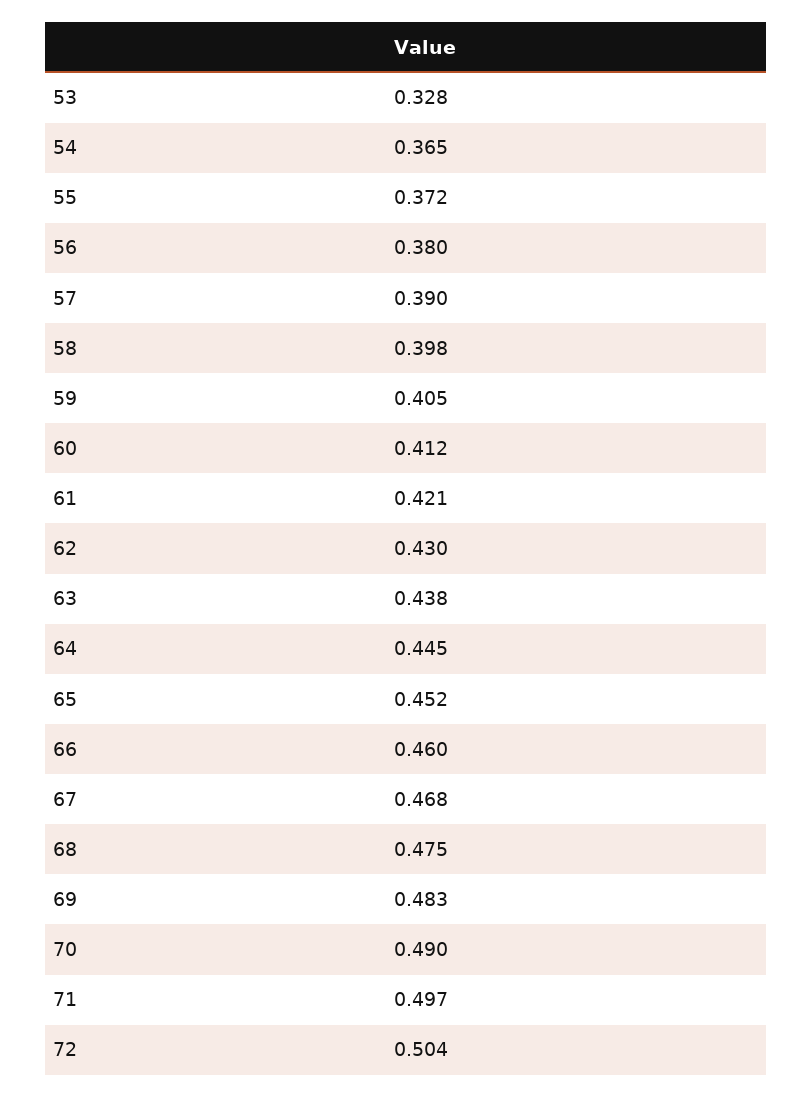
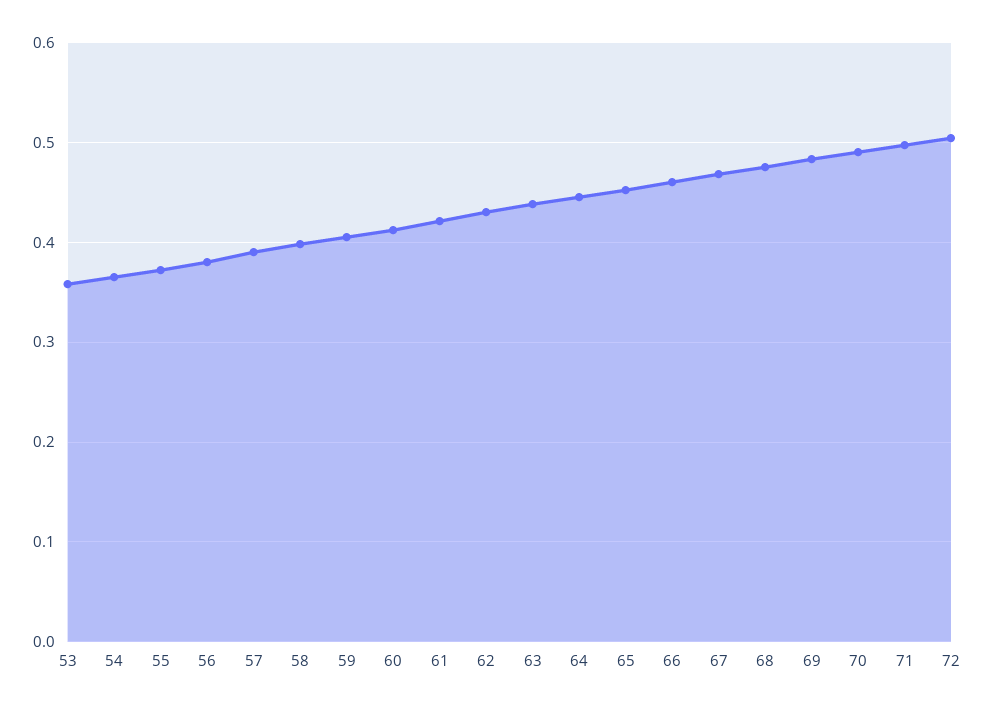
  {
-   "53": 0.328,
+   "53": 0.36,
    "54": 0.365,
    "55": 0.372,
    "56": 0.38,
    "57": 0.39,
    "58": 0.398,
    "59": 0.405,
    "60": 0.412,
    "61": 0.421,
    "62": 0.43,
    "63": 0.438,
    "64": 0.445,
    "65": 0.452,
    "66": 0.46,
    "67": 0.468,
    "68": 0.475,
    "69": 0.483,
    "70": 0.49,
    "71": 0.497,
    "72": 0.504
  }

